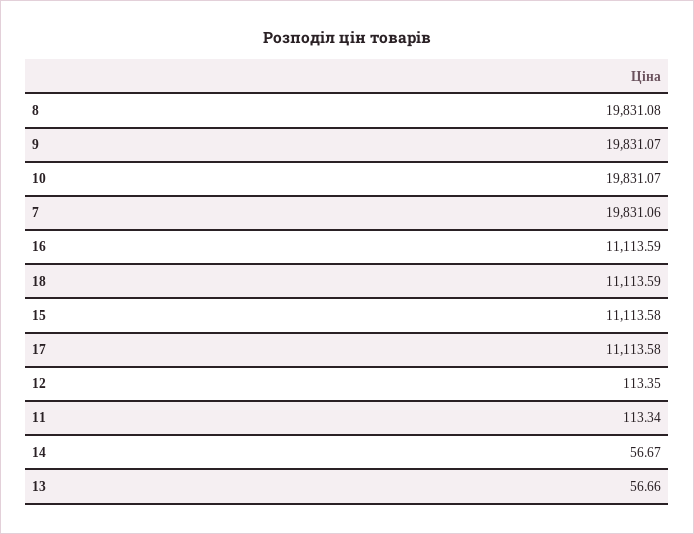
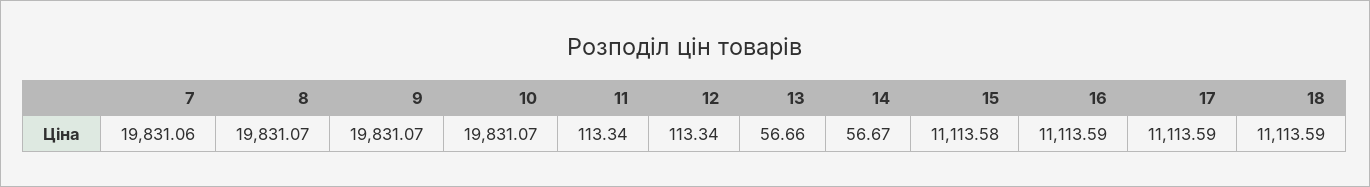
  {
-   "8": 19831.08,
+   "8": 19831.07,
    "9": 19831.07,
    "10": 19831.07,
    "7": 19831.06,
    "16": 11113.59,
    "18": 11113.59,
    "15": 11113.58,
-   "17": 11113.58,
+   "17": 11113.59,
-   "12": 113.35,
+   "12": 113.34,
    "11": 113.34,
    "14": 56.67,
    "13": 56.66
  }

